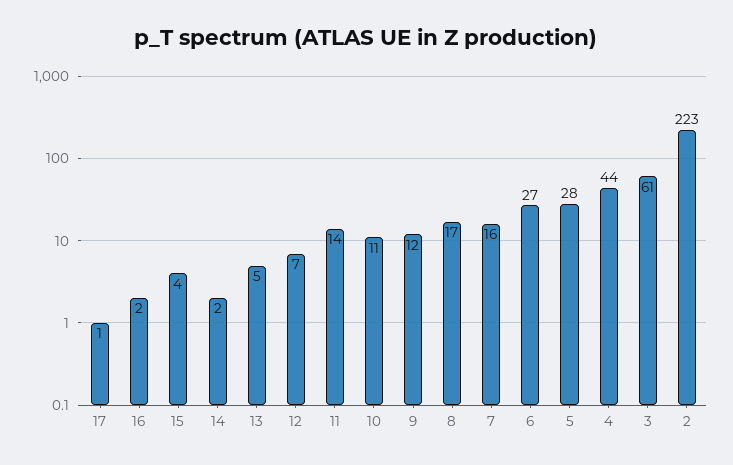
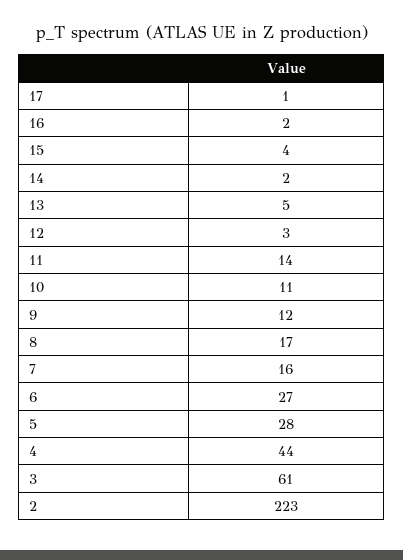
  {
    "17": 1,
    "16": 2,
    "15": 4,
    "14": 2,
    "13": 5,
-   "12": 7,
+   "12": 3,
    "11": 14,
    "10": 11,
    "9": 12,
    "8": 17,
    "7": 16,
    "6": 27,
    "5": 28,
    "4": 44,
    "3": 61,
    "2": 223
  }

